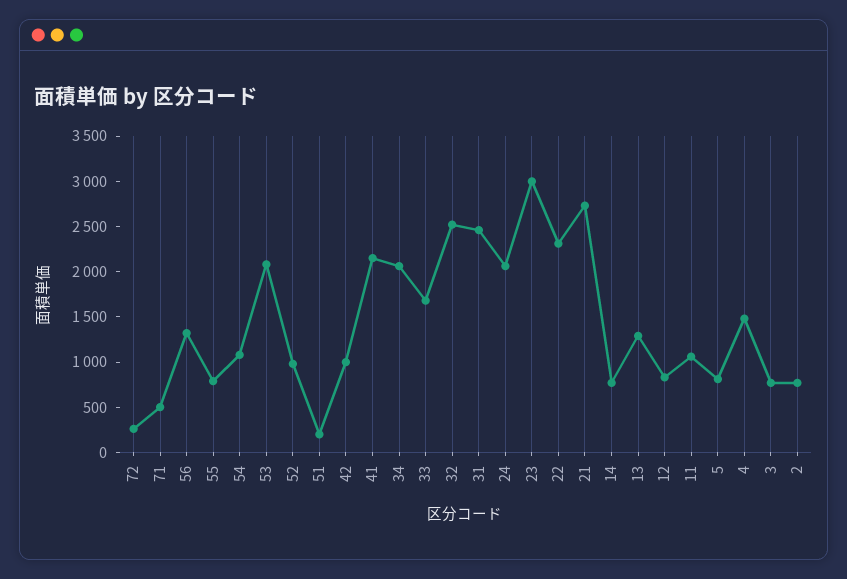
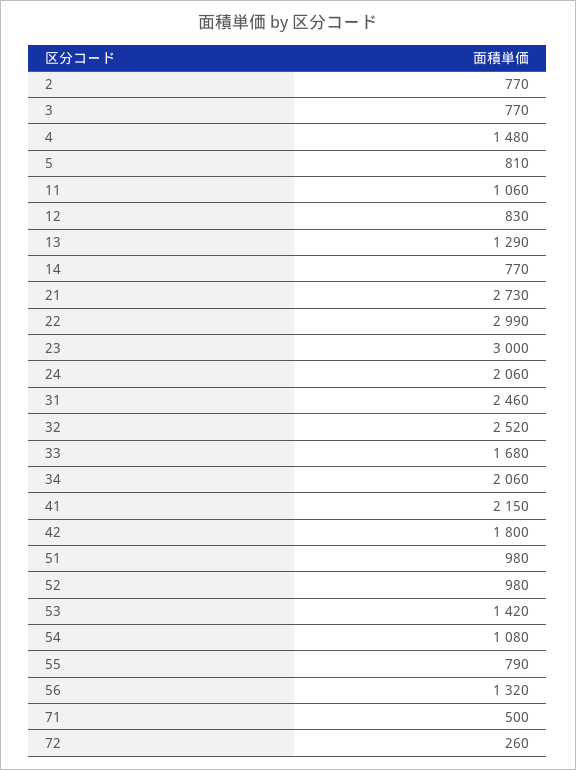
  {
    "72": 260,
    "71": 500,
    "56": 1320,
    "55": 790,
    "54": 1080,
-   "53": 2100,
+   "53": 1420,
    "52": 980,
-   "51": 200,
+   "51": 980,
-   "42": 1000,
+   "42": 1800,
    "41": 2150,
    "34": 2060,
    "33": 1680,
    "32": 2520,
    "31": 2460,
    "24": 2060,
    "23": 3000,
-   "22": 2300,
+   "22": 2990,
    "21": 2730,
    "14": 770,
    "13": 1290,
    "12": 830,
    "11": 1060,
    "5": 810,
    "4": 1480,
    "3": 770,
    "2": 770
  }

